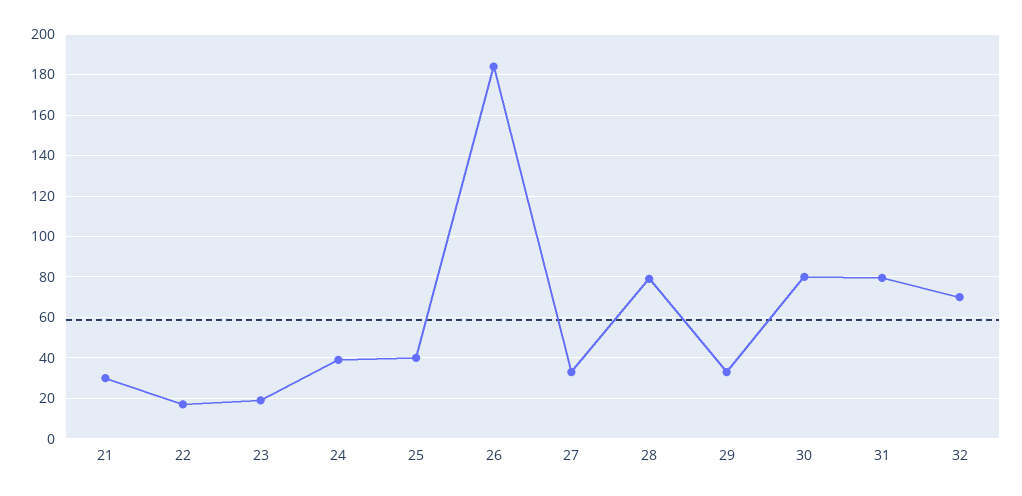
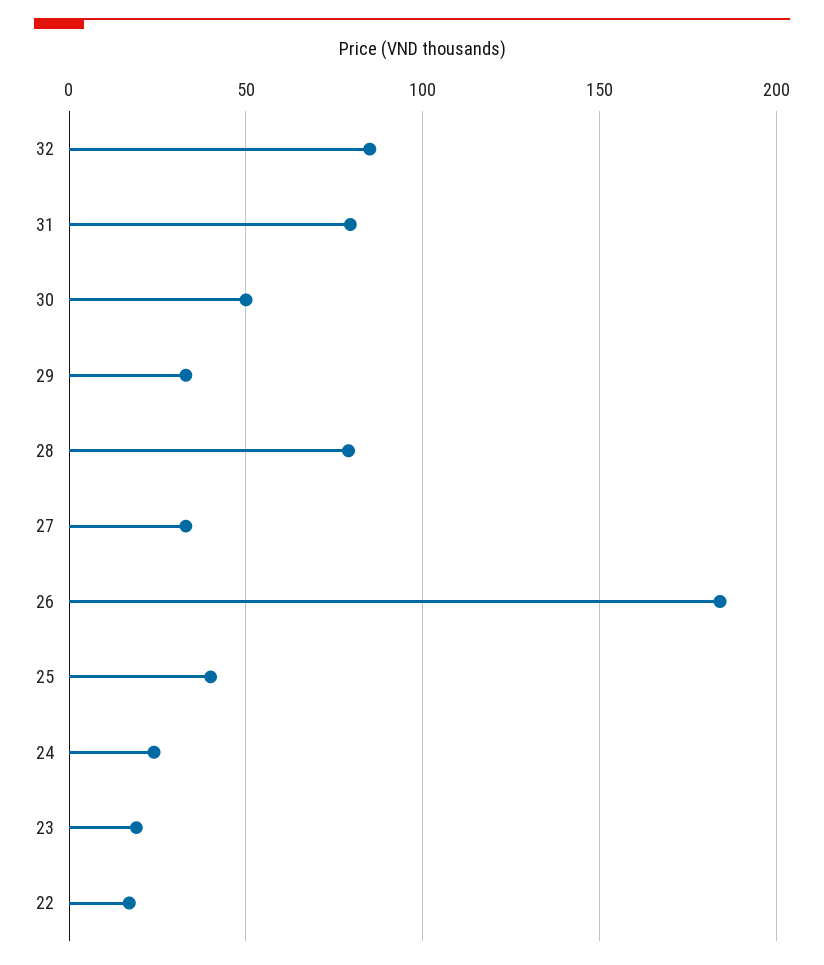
  {
-   "21": 30,
    "22": 15,
    "23": 20,
-   "24": 40,
+   "24": 25,
    "25": 40,
    "26": 185,
    "27": 35,
    "28": 80,
    "29": 35,
-   "30": 80,
+   "30": 50,
    "31": 80,
-   "32": 70
+   "32": 85
  }

